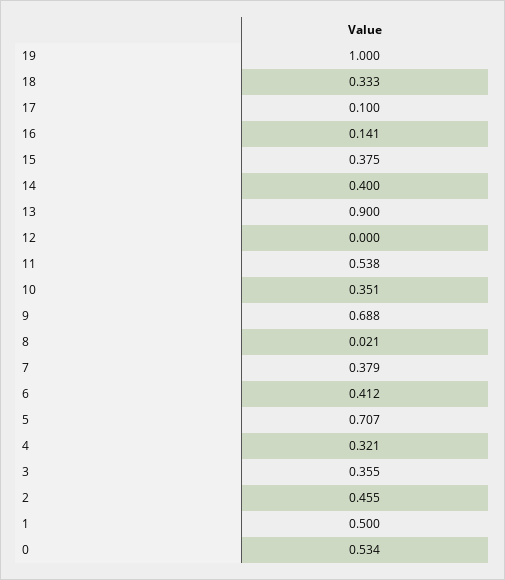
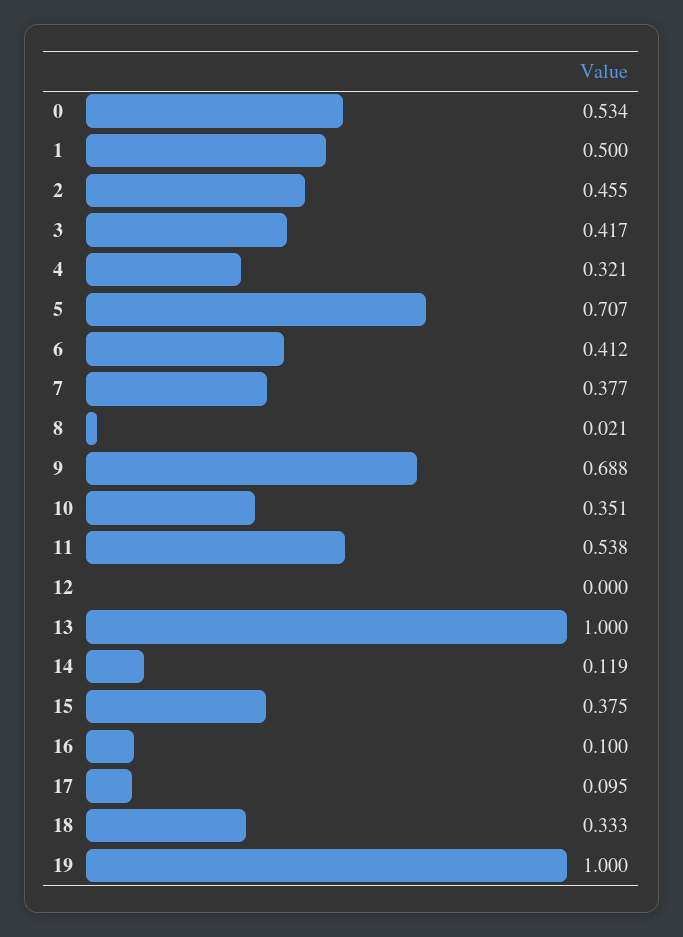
  {
    "19": 1,
    "18": 0.333,
-   "17": 0.1,
+   "17": 0.095,
-   "16": 0.141,
+   "16": 0.1,
    "15": 0.375,
-   "14": 0.4,
+   "14": 0.119,
-   "13": 0.9,
+   "13": 1,
    "12": 0,
    "11": 0.538,
    "10": 0.351,
    "9": 0.688,
    "8": 0.021,
-   "7": 0.379,
+   "7": 0.377,
    "6": 0.412,
    "5": 0.707,
    "4": 0.321,
-   "3": 0.355,
+   "3": 0.417,
    "2": 0.455,
    "1": 0.5,
    "0": 0.534
  }

